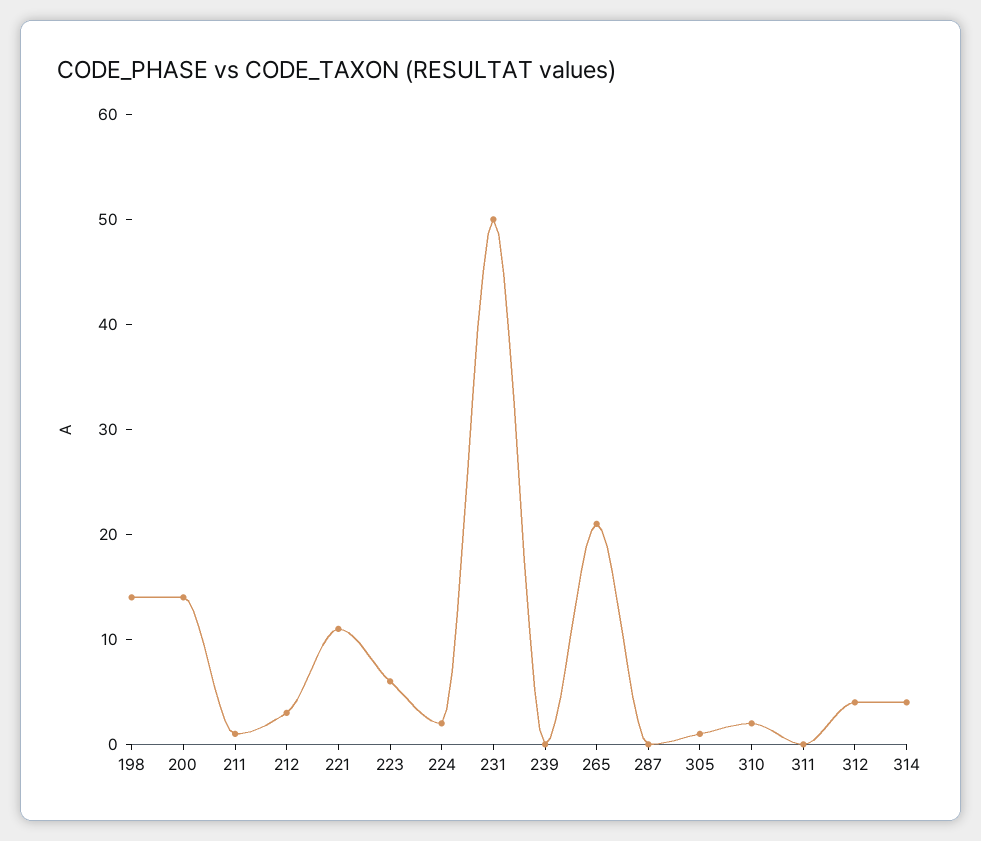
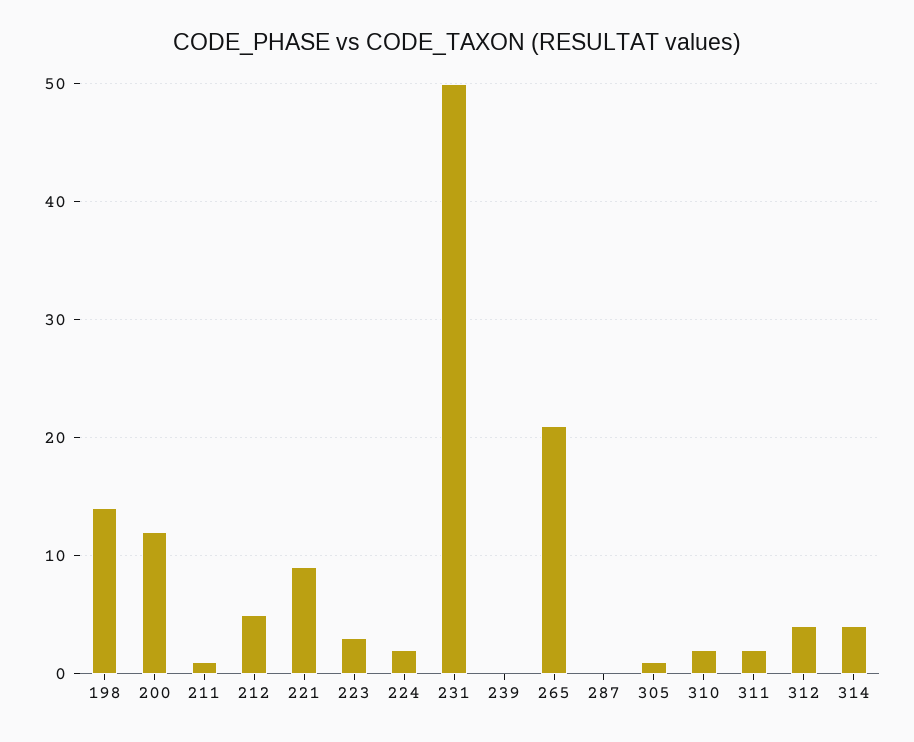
  {
    "198": 14,
-   "200": 14,
+   "200": 12,
    "211": 1,
-   "212": 3,
+   "212": 5,
-   "221": 11,
+   "221": 9,
-   "223": 6,
+   "223": 3,
    "224": 2,
    "231": 50,
    "239": 0,
    "265": 21,
    "287": 0,
    "305": 1,
    "310": 2,
-   "311": 0,
+   "311": 2,
    "312": 4,
    "314": 4
  }

